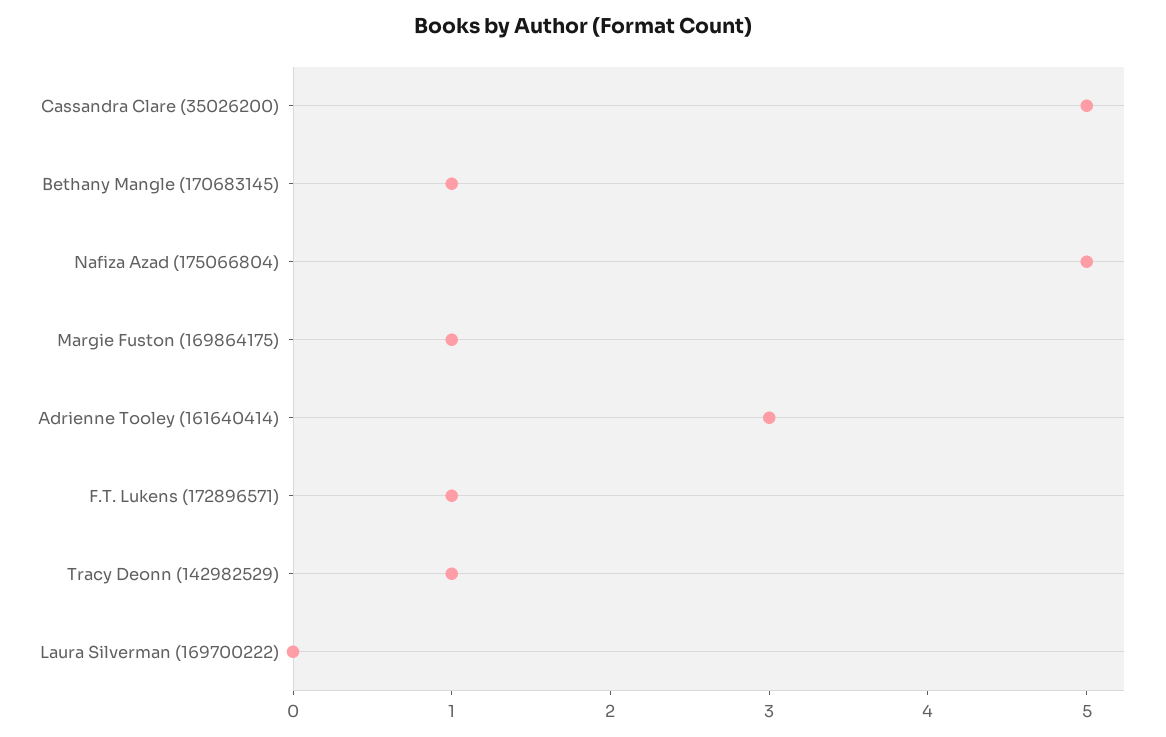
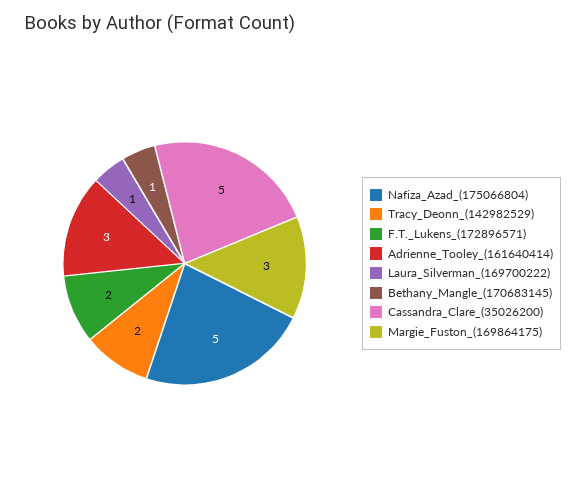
  {
    "Cassandra Clare (35026200)": 5,
    "Bethany Mangle (170683145)": 1,
    "Nafiza Azad (175066804)": 5,
-   "Margie Fuston (169864175)": 1,
+   "Margie Fuston (169864175)": 3,
    "Adrienne Tooley (161640414)": 3,
-   "F.T. Lukens (172896571)": 1,
+   "F.T. Lukens (172896571)": 2,
-   "Tracy Deonn (142982529)": 1,
+   "Tracy Deonn (142982529)": 2,
-   "Laura Silverman (169700222)": 0
+   "Laura Silverman (169700222)": 1
  }

